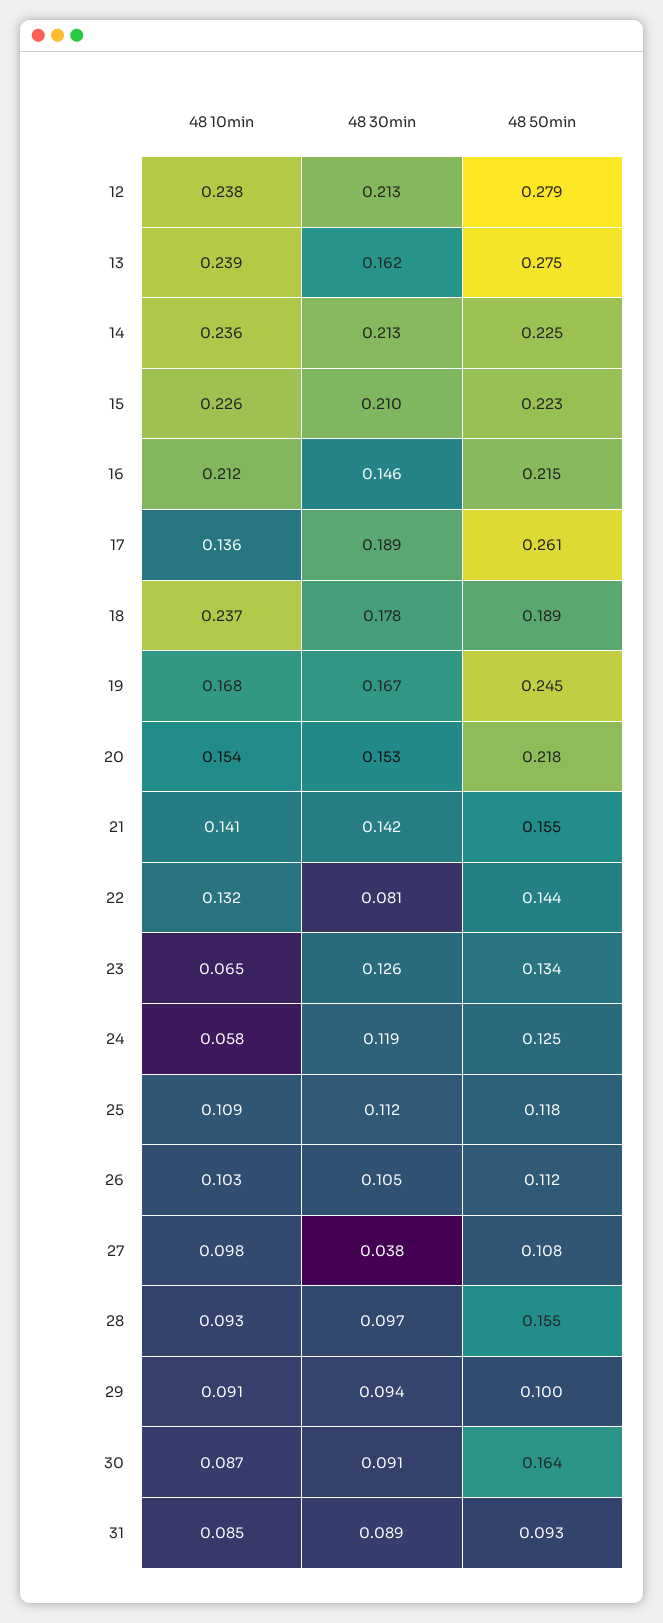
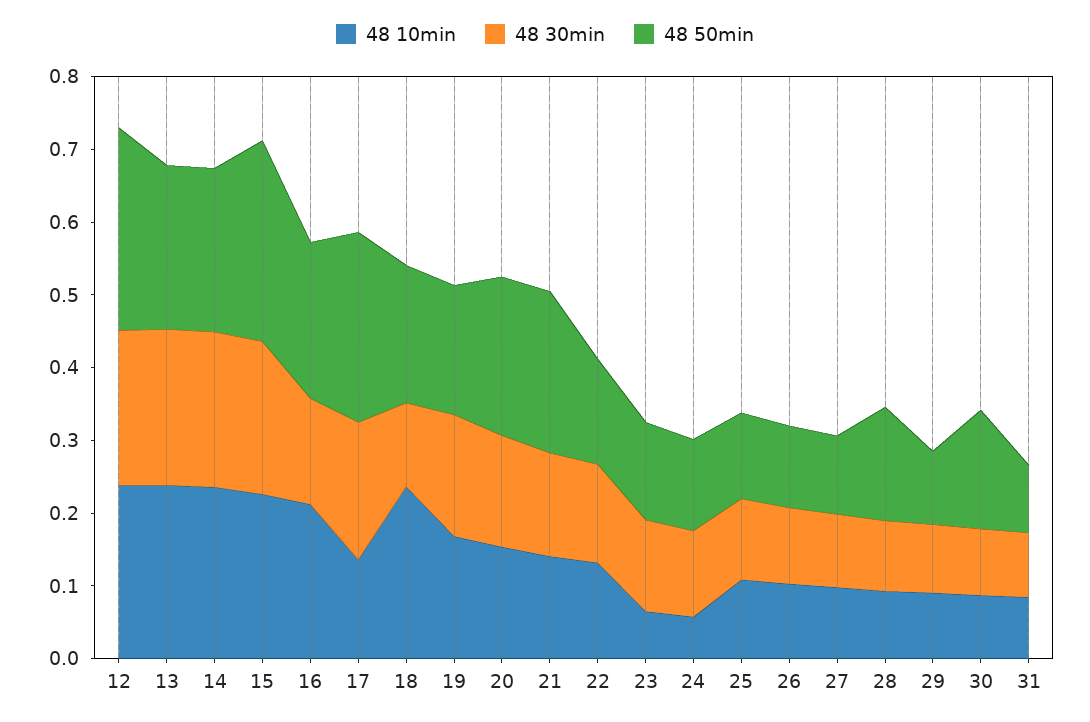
  {
    "48 10min": {
      "12": 0.238,
      "13": 0.239,
      "14": 0.236,
      "15": 0.226,
      "16": 0.212,
      "17": 0.136,
      "18": 0.237,
      "19": 0.168,
      "20": 0.154,
      "21": 0.141,
      "22": 0.132,
      "23": 0.065,
      "24": 0.058,
      "25": 0.109,
      "26": 0.103,
      "27": 0.098,
      "28": 0.093,
      "29": 0.091,
      "30": 0.087,
      "31": 0.085
    },
    "48 30min": {
      "12": 0.213,
-     "13": 0.162,
+     "13": 0.22,
      "14": 0.213,
      "15": 0.21,
      "16": 0.146,
      "17": 0.189,
-     "18": 0.178,
+     "18": 0.12,
      "19": 0.167,
      "20": 0.153,
      "21": 0.142,
-     "22": 0.081,
+     "22": 0.14,
      "23": 0.126,
      "24": 0.119,
      "25": 0.112,
      "26": 0.105,
-     "27": 0.038,
+     "27": 0.1,
      "28": 0.097,
      "29": 0.094,
      "30": 0.091,
      "31": 0.089
    },
    "48 50min": {
      "12": 0.279,
-     "13": 0.275,
+     "13": 0.22,
      "14": 0.225,
-     "15": 0.223,
+     "15": 0.28,
      "16": 0.215,
      "17": 0.261,
      "18": 0.189,
-     "19": 0.245,
+     "19": 0.18,
      "20": 0.218,
-     "21": 0.155,
+     "21": 0.22,
      "22": 0.144,
      "23": 0.134,
      "24": 0.125,
      "25": 0.118,
      "26": 0.112,
      "27": 0.108,
      "28": 0.155,
      "29": 0.1,
      "30": 0.164,
      "31": 0.093
    }
  }

